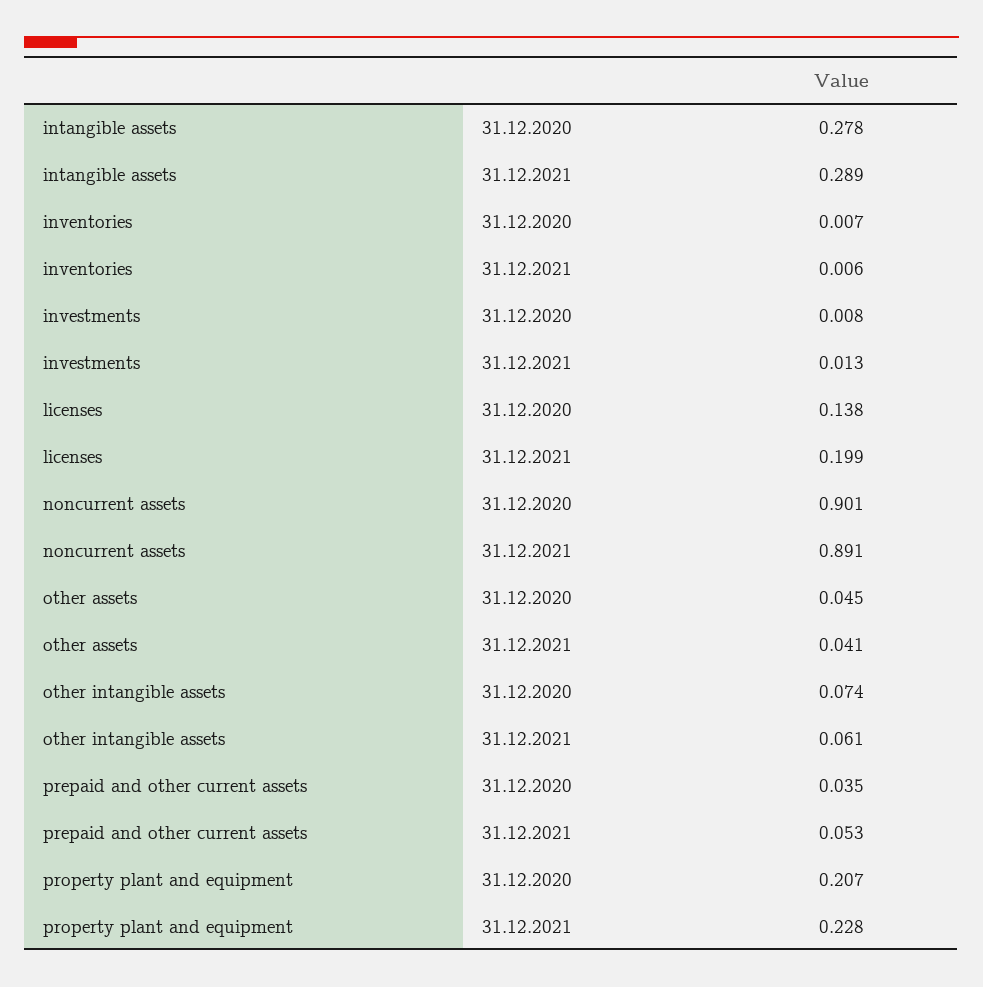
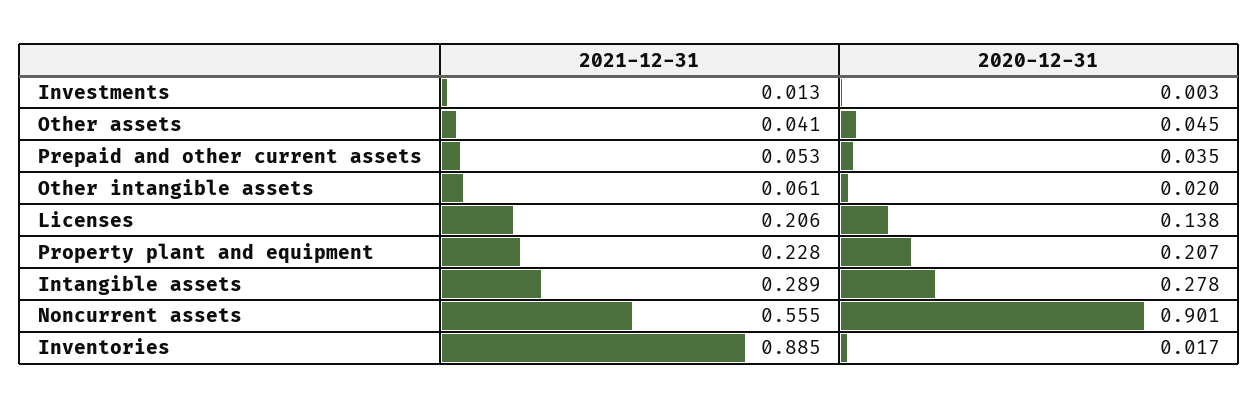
  {
    "intangible assets": {
      "31.12.2020": 0.278,
      "31.12.2021": 0.289
    },
    "inventories": {
-     "31.12.2020": 0.007,
+     "31.12.2020": 0.017,
-     "31.12.2021": 0.006
+     "31.12.2021": 0.885
    },
    "investments": {
-     "31.12.2020": 0.008,
+     "31.12.2020": 0.003,
      "31.12.2021": 0.013
    },
    "licenses": {
      "31.12.2020": 0.138,
-     "31.12.2021": 0.199
+     "31.12.2021": 0.206
    },
    "noncurrent assets": {
      "31.12.2020": 0.901,
-     "31.12.2021": 0.891
+     "31.12.2021": 0.555
    },
    "other assets": {
      "31.12.2020": 0.045,
      "31.12.2021": 0.041
    },
    "other intangible assets": {
-     "31.12.2020": 0.074,
+     "31.12.2020": 0.02,
      "31.12.2021": 0.061
    },
    "prepaid and other current assets": {
      "31.12.2020": 0.035,
      "31.12.2021": 0.053
    },
    "property plant and equipment": {
      "31.12.2020": 0.207,
      "31.12.2021": 0.228
    }
  }

